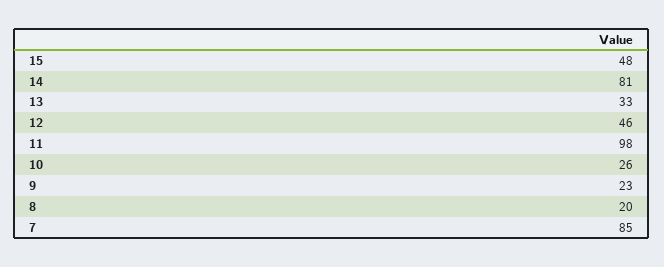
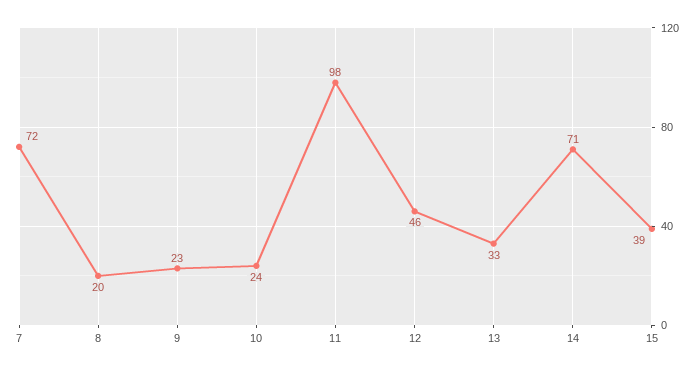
  {
-   "15": 48,
+   "15": 39,
-   "14": 81,
+   "14": 71,
    "13": 33,
    "12": 46,
    "11": 98,
-   "10": 26,
+   "10": 24,
    "9": 23,
    "8": 20,
-   "7": 85
+   "7": 72
  }

